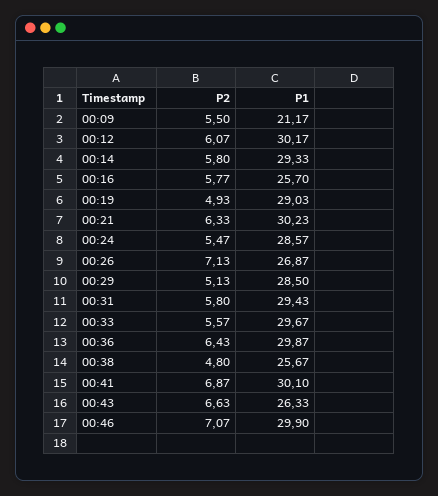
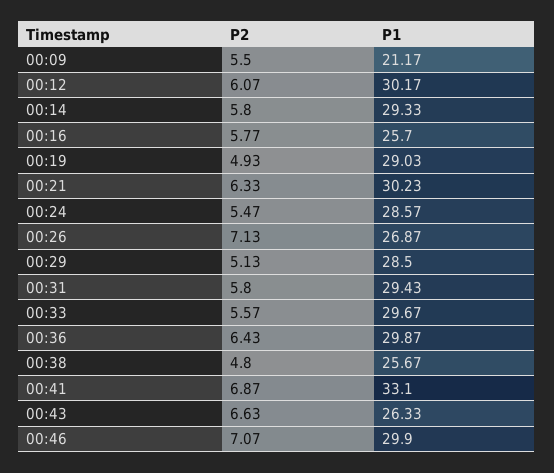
  {
    "P2": {
      "00:09": 5.5,
      "00:12": 6.07,
      "00:14": 5.8,
      "00:16": 5.77,
      "00:19": 4.93,
      "00:21": 6.33,
      "00:24": 5.47,
      "00:26": 7.13,
      "00:29": 5.13,
      "00:31": 5.8,
      "00:33": 5.57,
      "00:36": 6.43,
      "00:38": 4.8,
      "00:41": 6.87,
      "00:43": 6.63,
      "00:46": 7.07
    },
    "P1": {
      "00:09": 21.17,
      "00:12": 30.17,
      "00:14": 29.33,
      "00:16": 25.7,
      "00:19": 29.03,
      "00:21": 30.23,
      "00:24": 28.57,
      "00:26": 26.87,
      "00:29": 28.5,
      "00:31": 29.43,
      "00:33": 29.67,
      "00:36": 29.87,
      "00:38": 25.67,
-     "00:41": 30.1,
+     "00:41": 33.1,
      "00:43": 26.33,
      "00:46": 29.9
    }
  }

